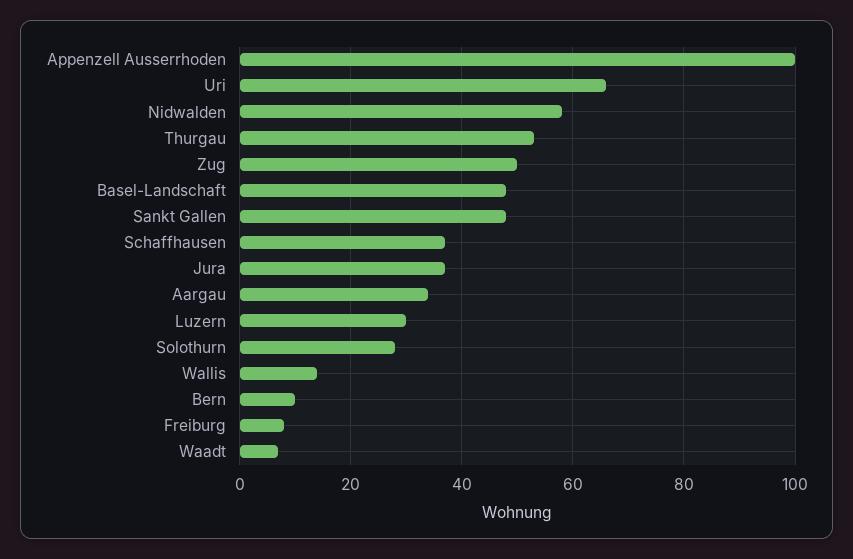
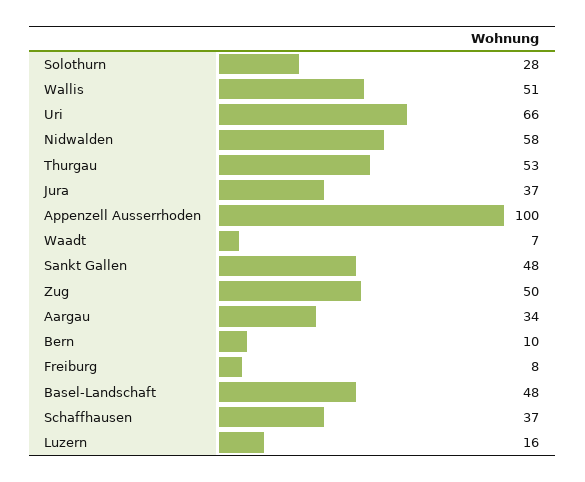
  {
    "Appenzell Ausserrhoden": 100,
    "Uri": 66,
    "Nidwalden": 58,
    "Thurgau": 53,
    "Zug": 50,
    "Basel-Landschaft": 48,
    "Sankt Gallen": 48,
    "Schaffhausen": 37,
    "Jura": 37,
    "Aargau": 34,
-   "Luzern": 30,
+   "Luzern": 16,
    "Solothurn": 28,
-   "Wallis": 15,
+   "Wallis": 51,
    "Bern": 10,
    "Freiburg": 8,
    "Waadt": 7
  }

